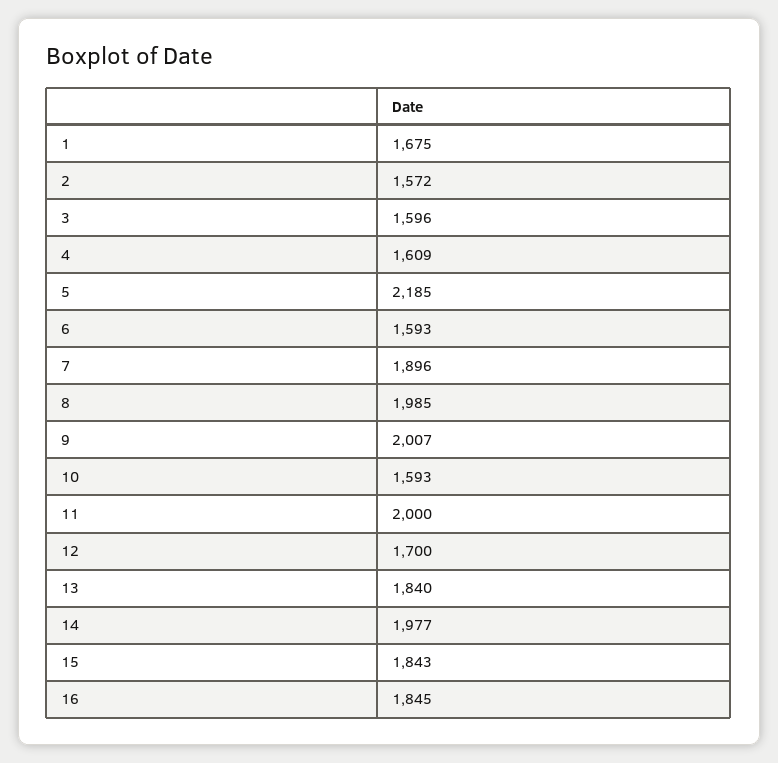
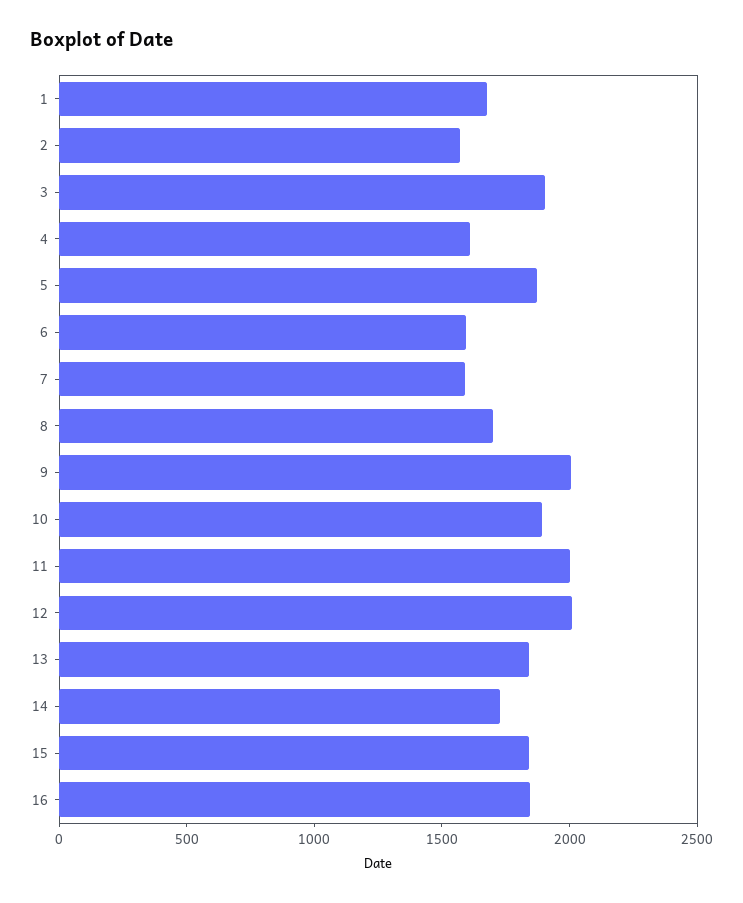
  {
    "1": 1675,
    "2": 1572,
-   "3": 1596,
+   "3": 1900,
    "4": 1609,
-   "5": 2185,
+   "5": 1900,
    "6": 1593,
-   "7": 1896,
+   "7": 1600,
-   "8": 1985,
+   "8": 1700,
    "9": 2007,
-   "10": 1593,
+   "10": 1900,
    "11": 2000,
-   "12": 1700,
+   "12": 2000,
    "13": 1840,
-   "14": 1977,
+   "14": 1700,
    "15": 1843,
    "16": 1845
  }

